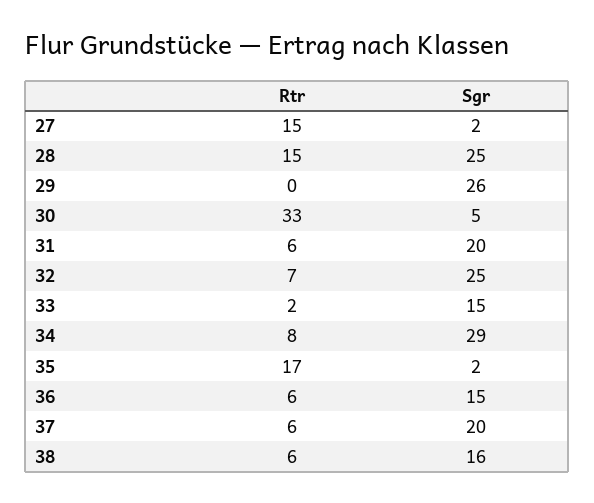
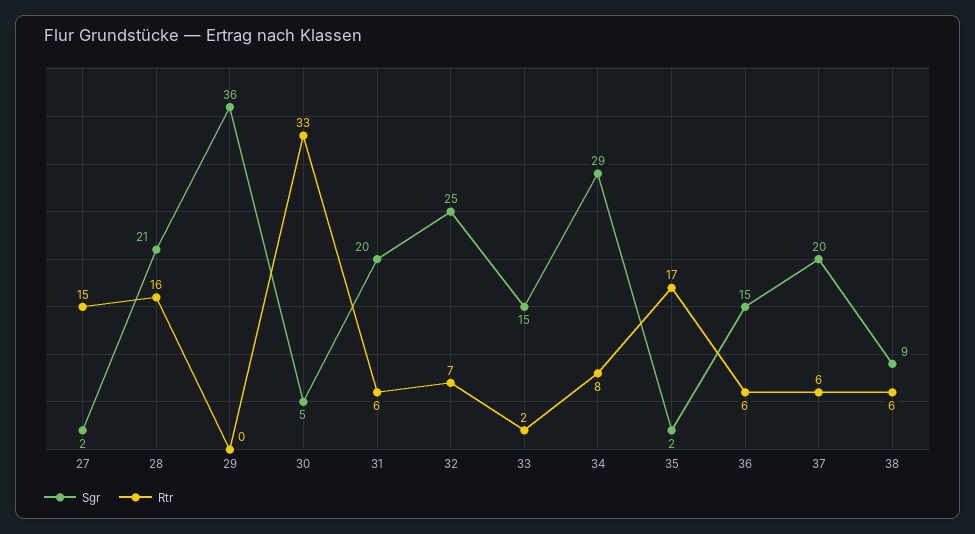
  {
    "Rtr": {
      "27": 15,
-     "28": 15,
+     "28": 16,
      "29": 0,
      "30": 33,
      "31": 6,
      "32": 7,
      "33": 2,
      "34": 8,
      "35": 17,
      "36": 6,
      "37": 6,
      "38": 6
    },
    "Sgr": {
      "27": 2,
-     "28": 25,
+     "28": 21,
-     "29": 26,
+     "29": 36,
      "30": 5,
      "31": 20,
      "32": 25,
      "33": 15,
      "34": 29,
      "35": 2,
      "36": 15,
      "37": 20,
-     "38": 16
+     "38": 9
    }
  }

